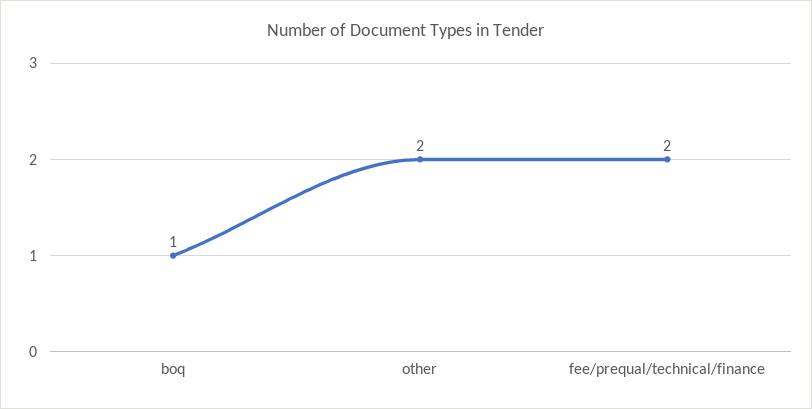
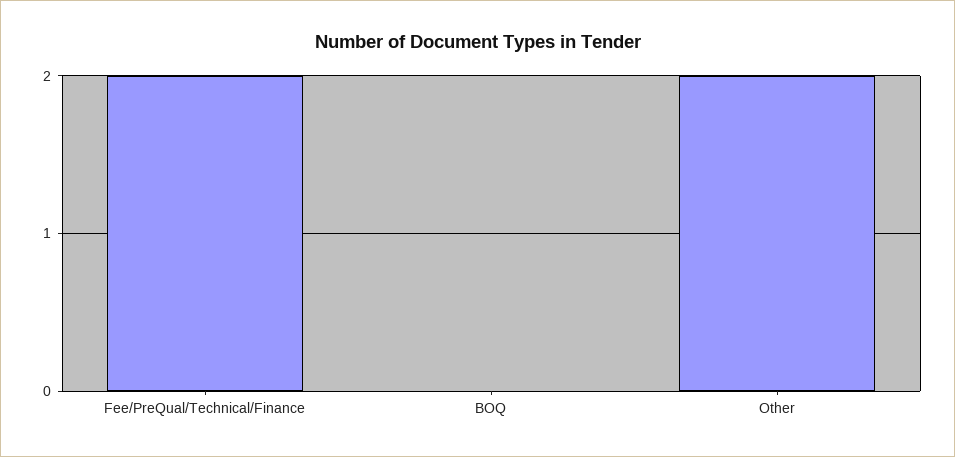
  {
-   "boq": 1,
+   "boq": 0,
    "other": 2,
    "fee/prequal/technical/finance": 2
  }

